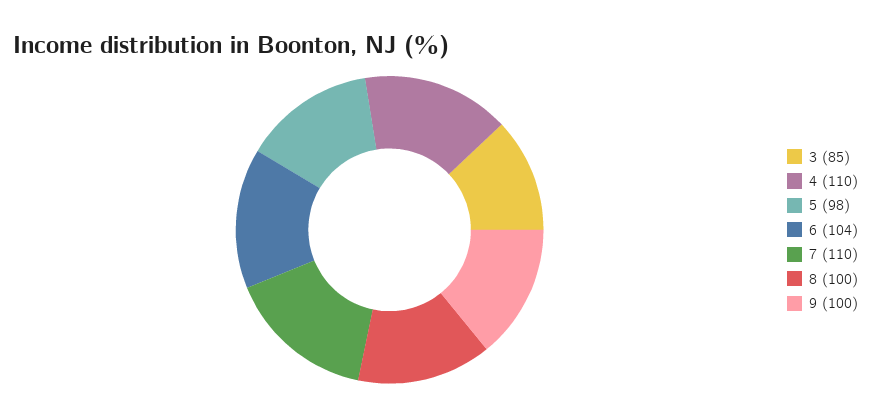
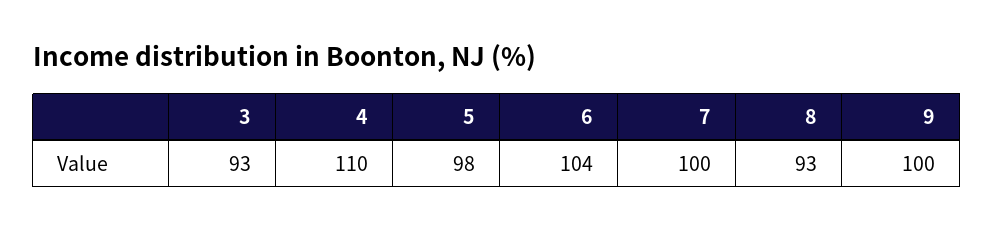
  {
-   "3": 85,
+   "3": 93,
    "4": 110,
    "5": 98,
    "6": 104,
-   "7": 110,
+   "7": 100,
-   "8": 100,
+   "8": 93,
    "9": 100
  }

